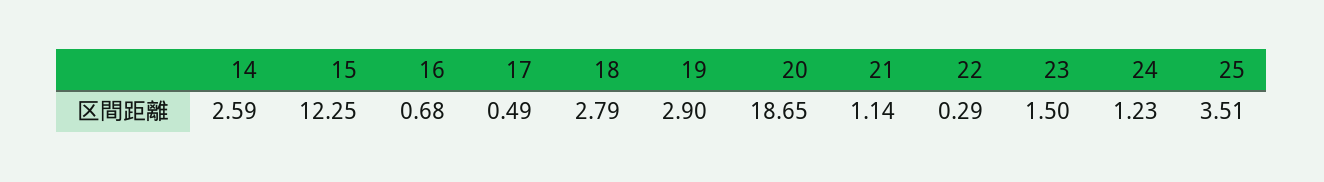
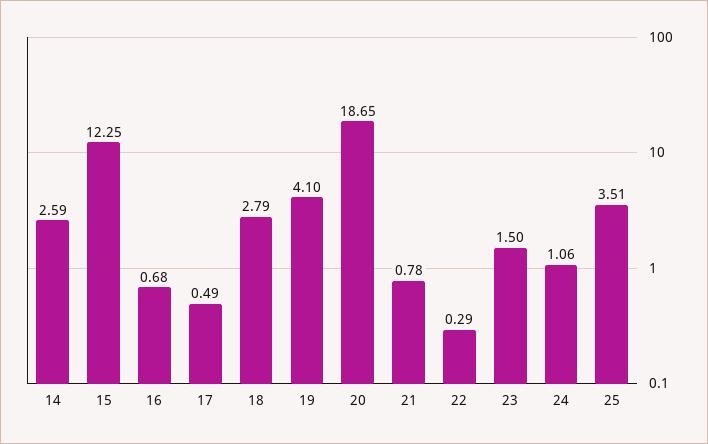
  {
    "14": 2.59,
    "15": 12.25,
    "16": 0.68,
    "17": 0.49,
    "18": 2.79,
-   "19": 2.9,
+   "19": 4.1,
    "20": 18.65,
-   "21": 1.14,
+   "21": 0.78,
    "22": 0.29,
    "23": 1.5,
-   "24": 1.23,
+   "24": 1.06,
    "25": 3.51
  }

